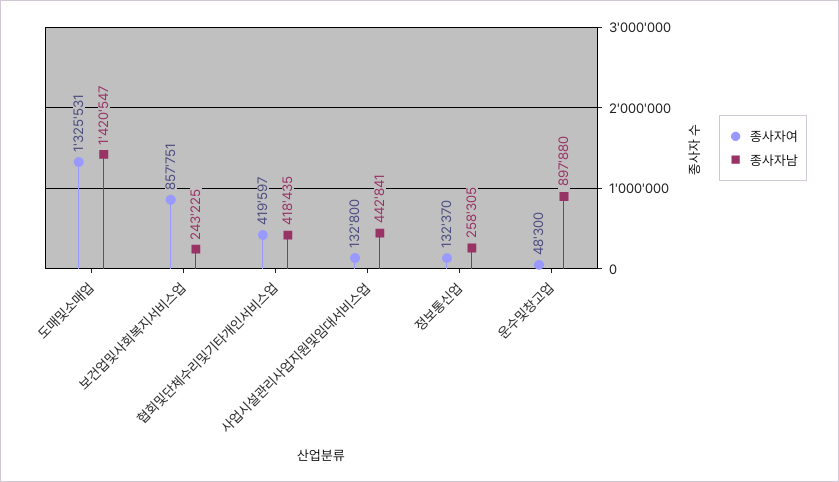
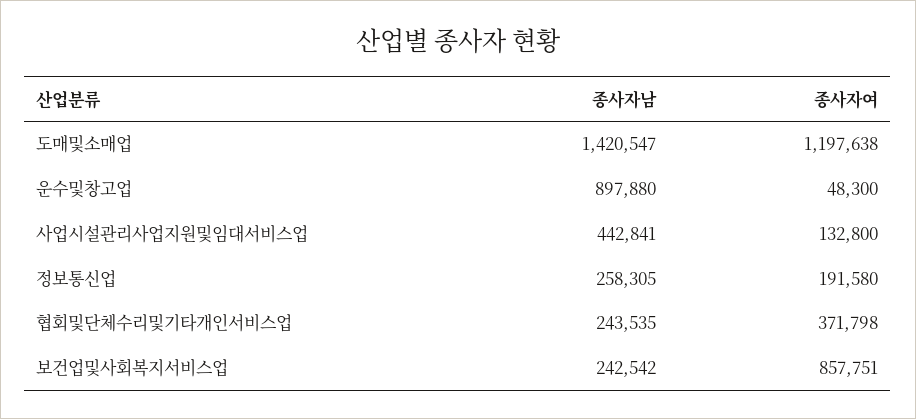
  {
    "종사자여": {
-     "도매및소매업": 1325531,
+     "도매및소매업": 1197638,
      "보건업및사회복지서비스업": 857751,
-     "협회및단체수리및기타개인서비스업": 419597,
+     "협회및단체수리및기타개인서비스업": 371798,
      "사업시설관리사업지원및임대서비스업": 132800,
-     "정보통신업": 132370,
+     "정보통신업": 191580,
      "운수및창고업": 48300
    },
    "종사자남": {
      "도매및소매업": 1420547,
-     "보건업및사회복지서비스업": 243225,
+     "보건업및사회복지서비스업": 242542,
-     "협회및단체수리및기타개인서비스업": 418435,
+     "협회및단체수리및기타개인서비스업": 243535,
      "사업시설관리사업지원및임대서비스업": 442841,
      "정보통신업": 258305,
      "운수및창고업": 897880
    }
  }

